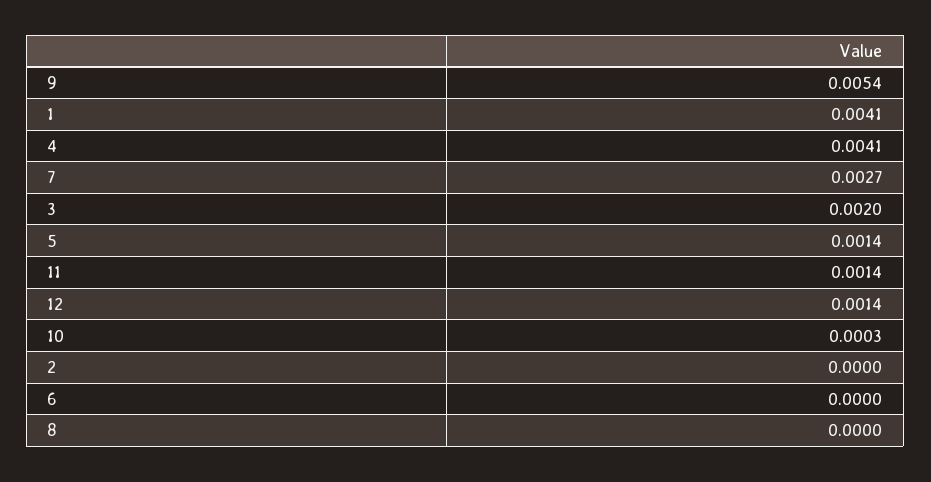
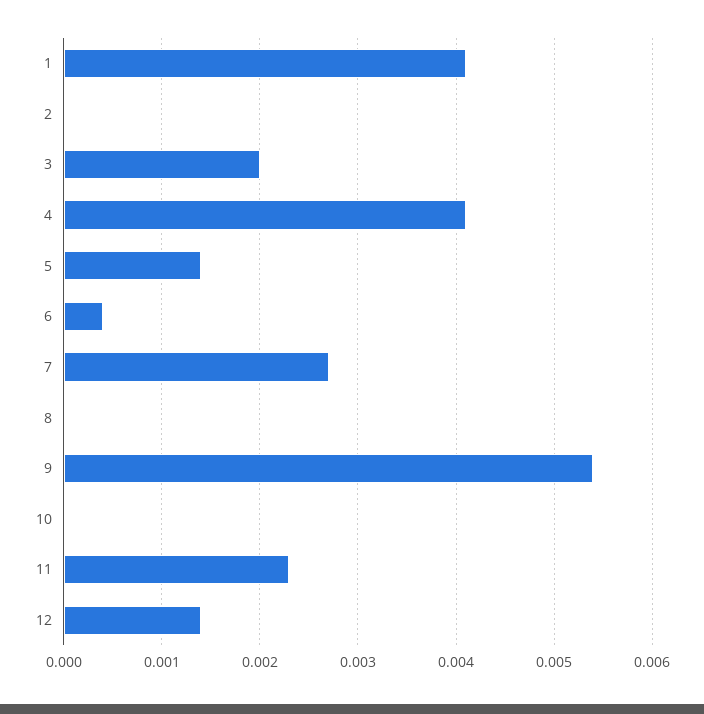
  {
    "9": 0.0054,
    "1": 0.0041,
    "4": 0.0041,
    "7": 0.0027,
    "3": 0.002,
    "5": 0.0014,
-   "11": 0.0014,
+   "11": 0.0023,
    "12": 0.0014,
-   "10": 0.0003,
+   "10": 0,
    "2": 0,
-   "6": 0,
+   "6": 0.0004,
    "8": 0
  }

